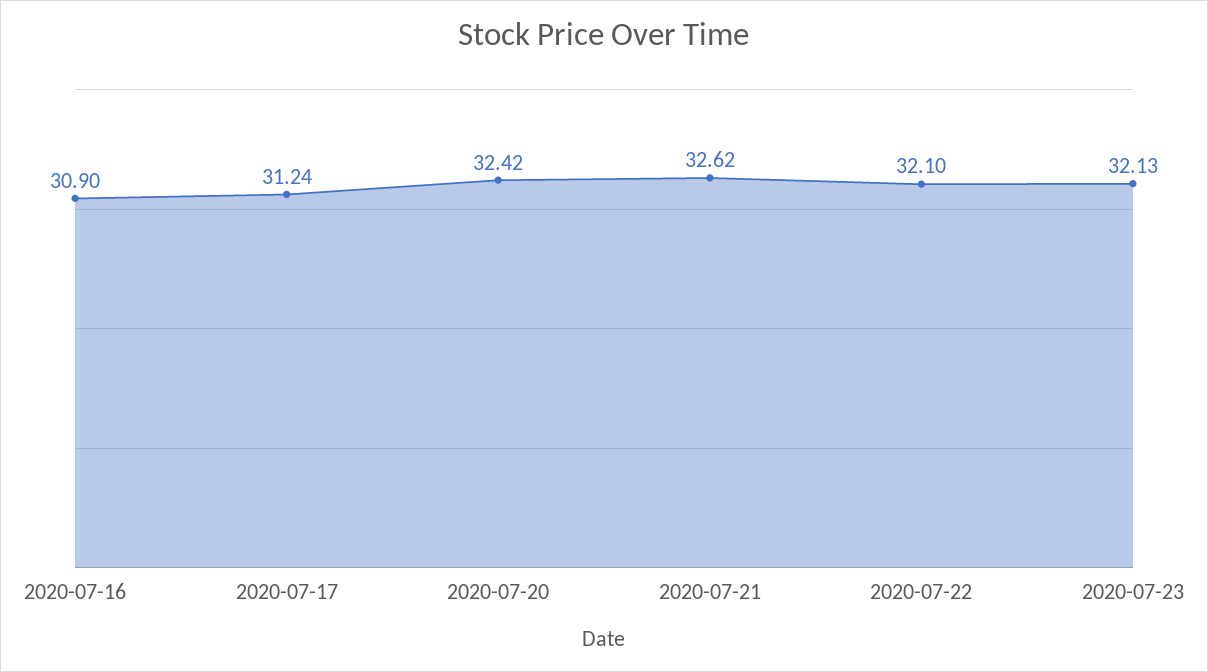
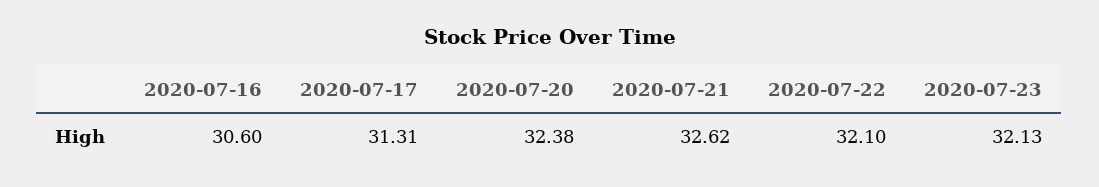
  {
-   "2020-07-16": 30.9,
+   "2020-07-16": 30.6,
-   "2020-07-17": 31.24,
+   "2020-07-17": 31.31,
-   "2020-07-20": 32.42,
+   "2020-07-20": 32.38,
    "2020-07-21": 32.62,
    "2020-07-22": 32.1,
    "2020-07-23": 32.13
  }

